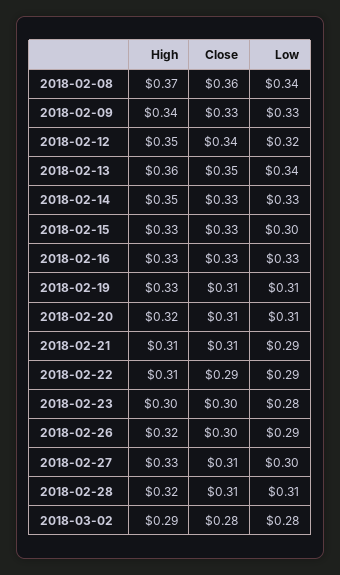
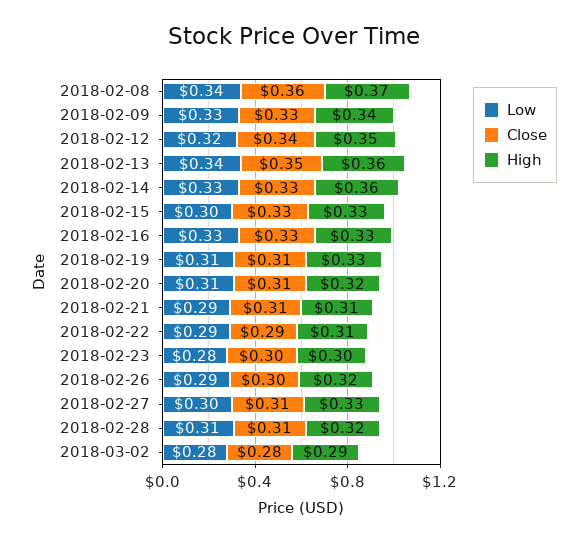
  {
    "High": {
      "2018-02-08": 0.37,
      "2018-02-09": 0.34,
      "2018-02-12": 0.35,
      "2018-02-13": 0.36,
-     "2018-02-14": 0.35,
+     "2018-02-14": 0.36,
      "2018-02-15": 0.33,
      "2018-02-16": 0.33,
      "2018-02-19": 0.33,
      "2018-02-20": 0.32,
      "2018-02-21": 0.31,
      "2018-02-22": 0.31,
      "2018-02-23": 0.3,
      "2018-02-26": 0.32,
      "2018-02-27": 0.33,
      "2018-02-28": 0.32,
      "2018-03-02": 0.29
    },
    "Close": {
      "2018-02-08": 0.36,
      "2018-02-09": 0.33,
      "2018-02-12": 0.34,
      "2018-02-13": 0.35,
      "2018-02-14": 0.33,
      "2018-02-15": 0.33,
      "2018-02-16": 0.33,
      "2018-02-19": 0.31,
      "2018-02-20": 0.31,
      "2018-02-21": 0.31,
      "2018-02-22": 0.29,
      "2018-02-23": 0.3,
      "2018-02-26": 0.3,
      "2018-02-27": 0.31,
      "2018-02-28": 0.31,
      "2018-03-02": 0.28
    },
    "Low": {
      "2018-02-08": 0.34,
      "2018-02-09": 0.33,
      "2018-02-12": 0.32,
      "2018-02-13": 0.34,
      "2018-02-14": 0.33,
      "2018-02-15": 0.3,
      "2018-02-16": 0.33,
      "2018-02-19": 0.31,
      "2018-02-20": 0.31,
      "2018-02-21": 0.29,
      "2018-02-22": 0.29,
      "2018-02-23": 0.28,
      "2018-02-26": 0.29,
      "2018-02-27": 0.3,
      "2018-02-28": 0.31,
      "2018-03-02": 0.28
    }
  }

